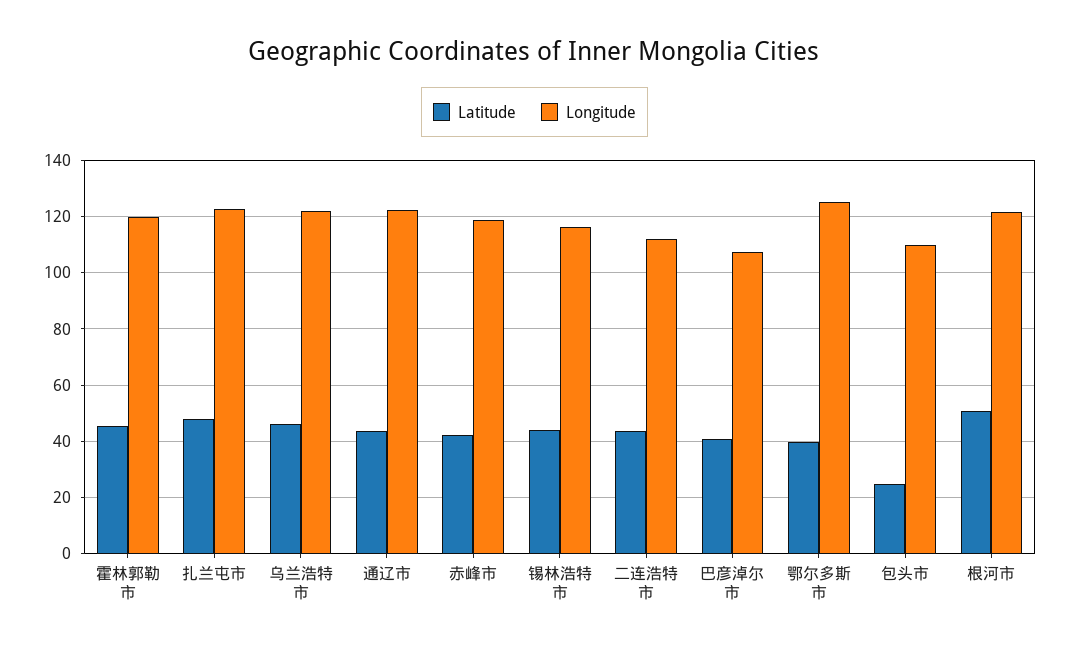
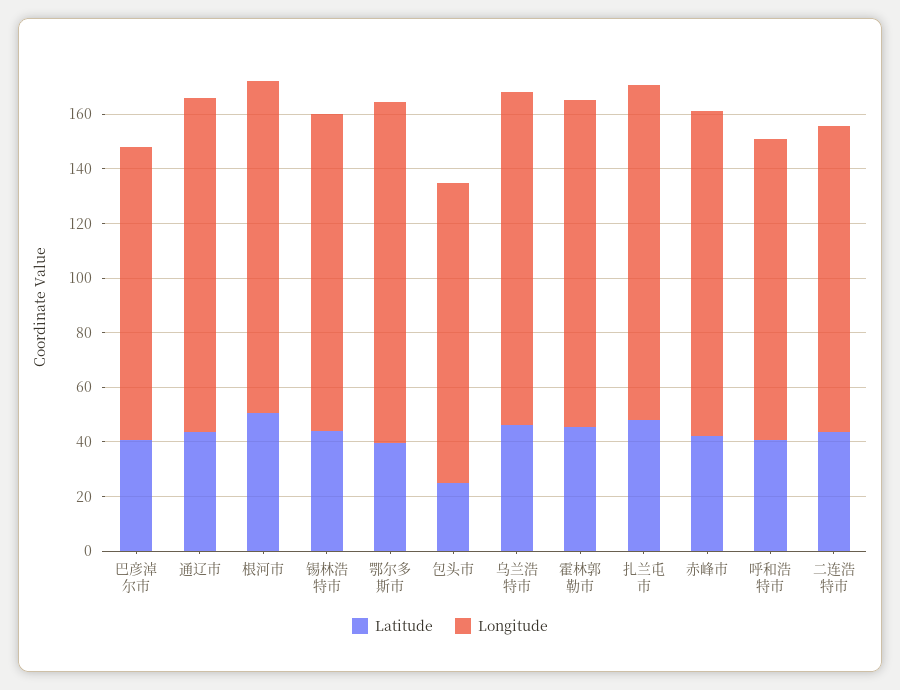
  {
    "Latitude": {
      "霍林郭勒市": 45,
      "扎兰屯市": 47.5,
      "乌兰浩特市": 45,
      "通辽市": 42.5,
      "赤峰市": 42.5,
      "锡林浩特市": 45,
      "二连浩特市": 42.5,
      "巴彦淖尔市": 40,
      "鄂尔多斯市": 40,
      "包头市": 25,
-     "根河市": 50
+     "根河市": 50,
+     "呼和浩特市": 40
    },
    "Longitude": {
      "霍林郭勒市": 120,
      "扎兰屯市": 122.5,
      "乌兰浩特市": 122.5,
      "通辽市": 122.5,
      "赤峰市": 120,
      "锡林浩特市": 115,
      "二连浩特市": 112.5,
      "巴彦淖尔市": 107.5,
      "鄂尔多斯市": 125,
      "包头市": 110,
-     "根河市": 122.5
+     "根河市": 122.5,
+     "呼和浩特市": 110
    }
  }

